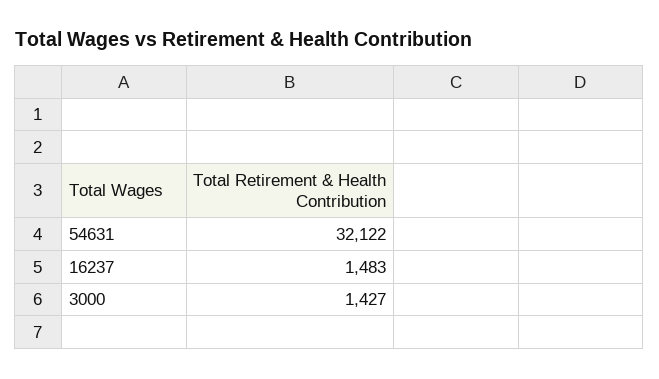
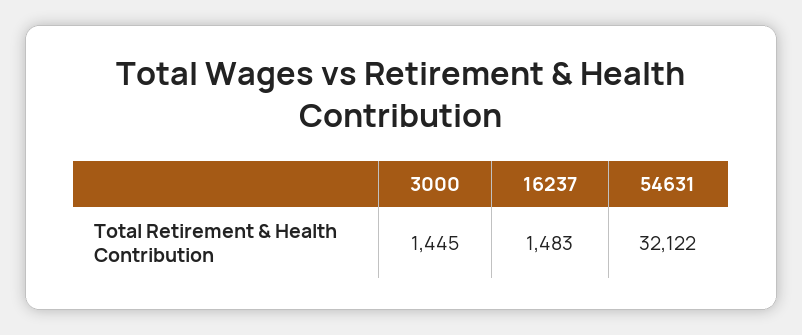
  {
    "54631": 32122,
    "16237": 1483,
-   "3000": 1427
+   "3000": 1445
  }

